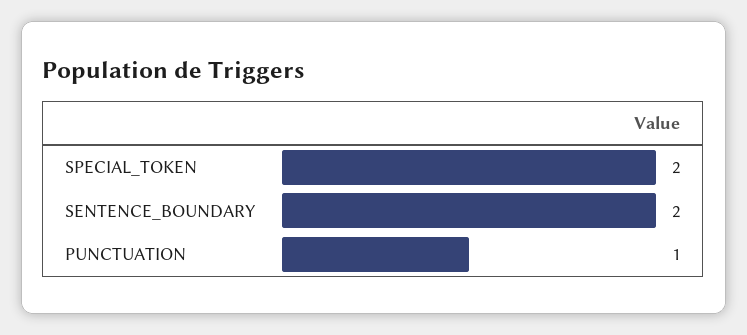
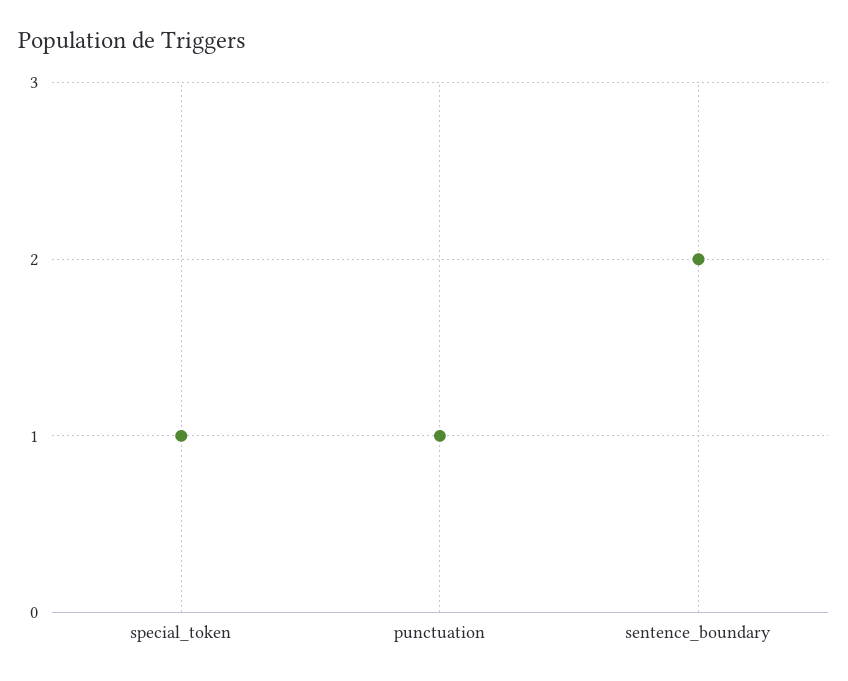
  {
-   "SPECIAL_TOKEN": 2,
+   "SPECIAL_TOKEN": 1,
    "SENTENCE_BOUNDARY": 2,
    "PUNCTUATION": 1
  }

